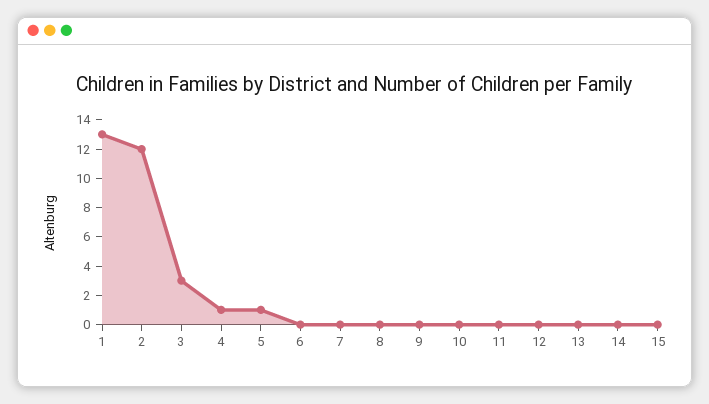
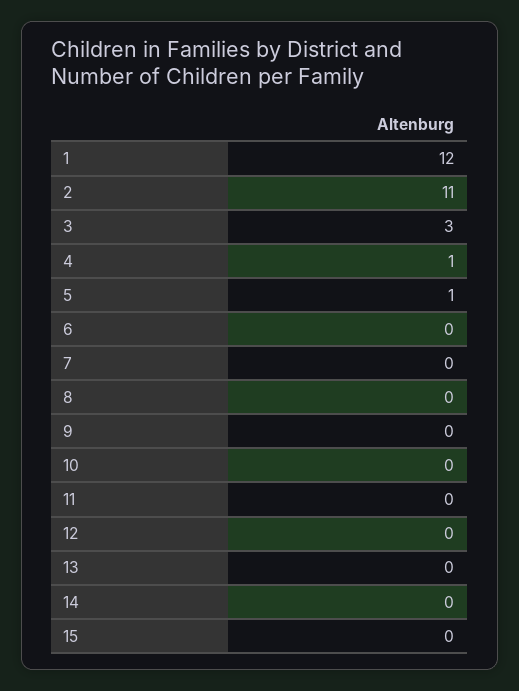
  {
-   "1": 13,
+   "1": 12,
-   "2": 12,
+   "2": 11,
    "3": 3,
    "4": 1,
    "5": 1,
    "6": 0,
    "7": 0,
    "8": 0,
    "9": 0,
    "10": 0,
    "11": 0,
    "12": 0,
    "13": 0,
    "14": 0,
    "15": 0
  }

